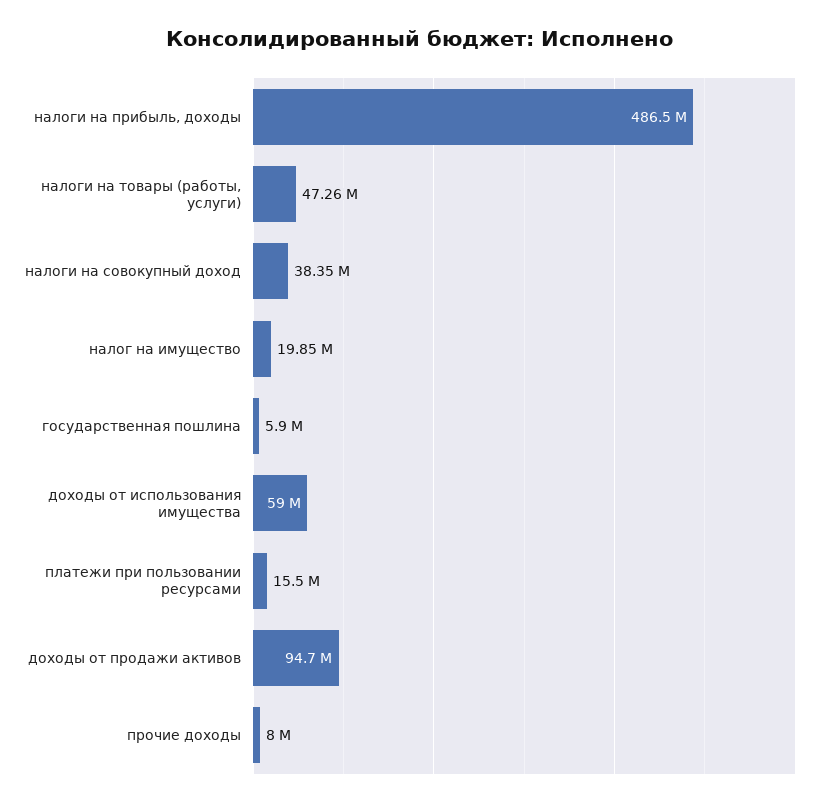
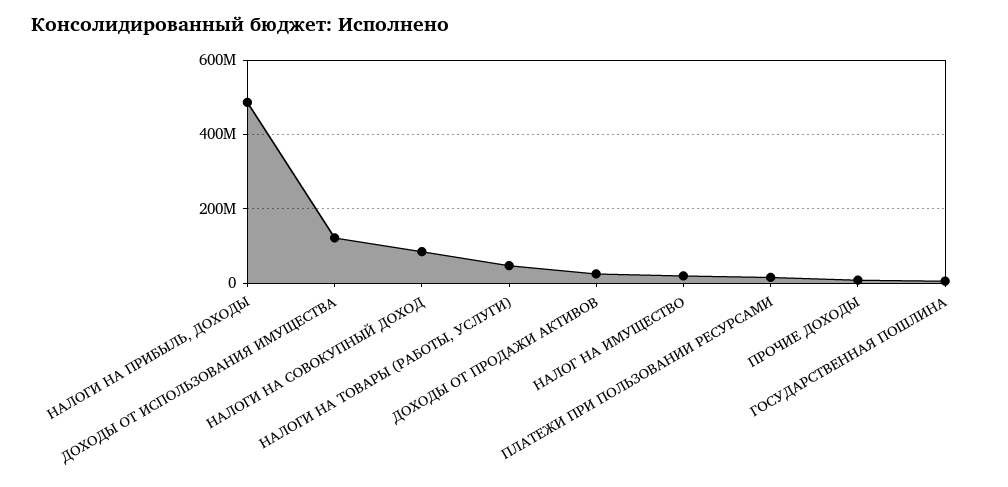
  {
    "налоги на прибыль, доходы": 486500000,
    "налоги на товары (работы, услуги)": 47260000,
-   "налоги на совокупный доход": 38350000,
+   "налоги на совокупный доход": 80000000,
    "налог на имущество": 19850000,
    "государственная пошлина": 5900000,
-   "доходы от использования имущества": 59000000,
+   "доходы от использования имущества": 120000000,
    "платежи при пользовании ресурсами": 15500000,
-   "доходы от продажи активов": 94700000,
+   "доходы от продажи активов": 20000000,
    "прочие доходы": 8000000
  }

